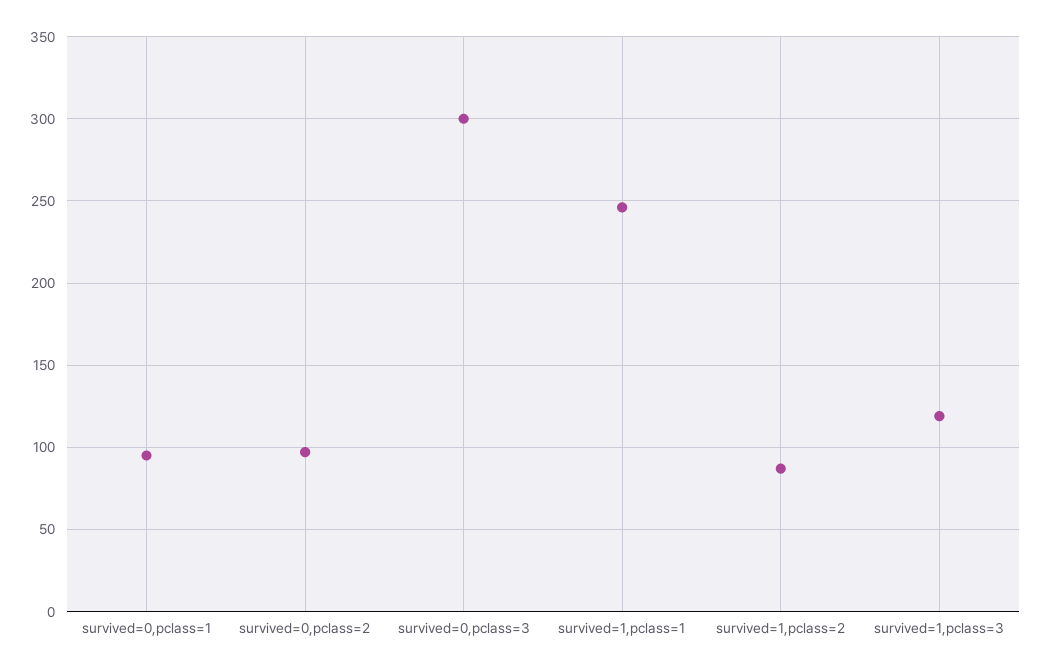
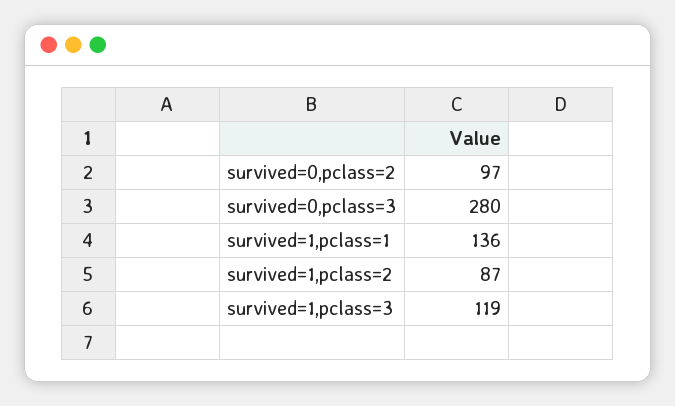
  {
-   "survived=0,pclass=1": 95,
    "survived=0,pclass=2": 97,
-   "survived=0,pclass=3": 300,
+   "survived=0,pclass=3": 280,
-   "survived=1,pclass=1": 245,
+   "survived=1,pclass=1": 136,
    "survived=1,pclass=2": 87,
    "survived=1,pclass=3": 119
  }

